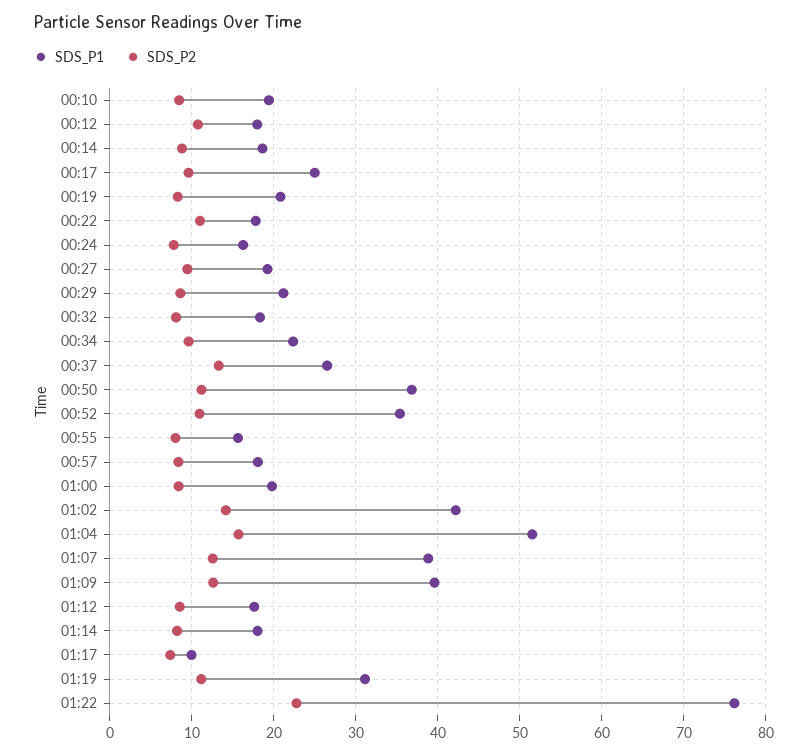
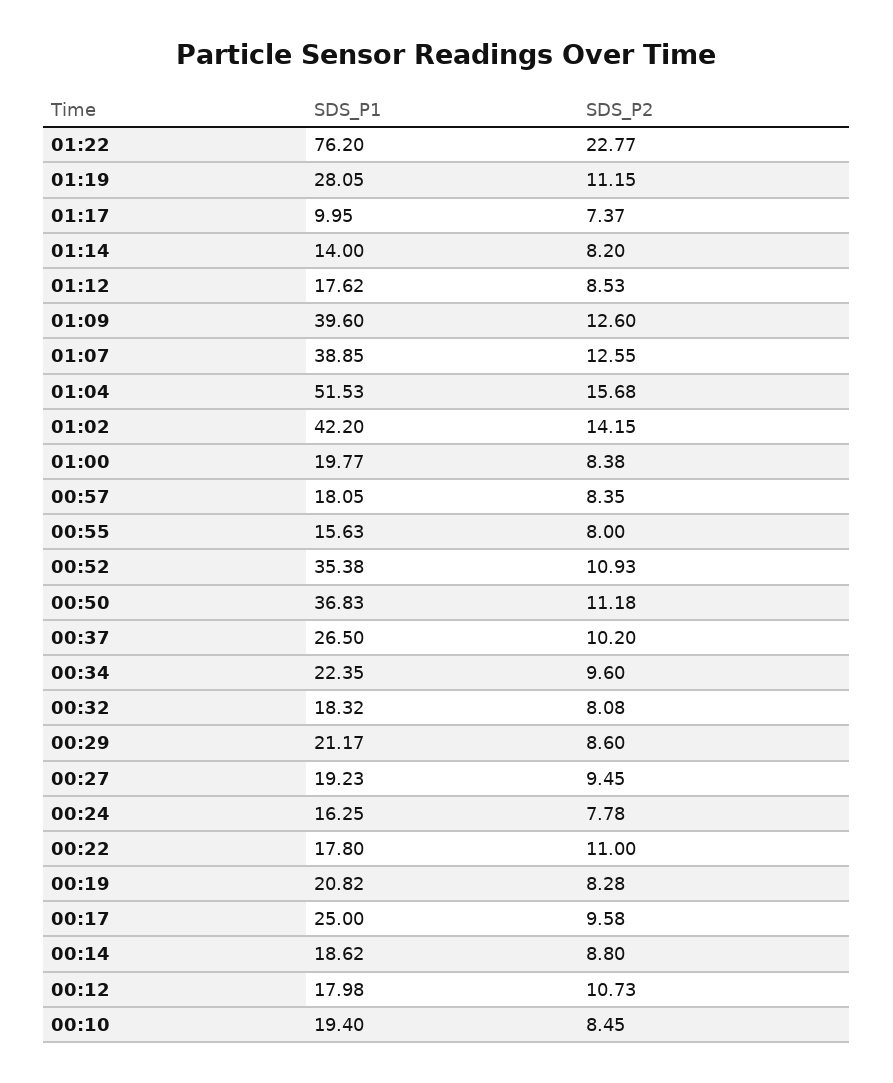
  {
    "SDS_P1": {
      "00:10": 19.4,
      "00:12": 17.98,
      "00:14": 18.62,
      "00:17": 25,
      "00:19": 20.82,
      "00:22": 17.8,
      "00:24": 16.25,
      "00:27": 19.23,
      "00:29": 21.17,
      "00:32": 18.32,
      "00:34": 22.35,
      "00:37": 26.5,
      "00:50": 36.83,
      "00:52": 35.38,
      "00:55": 15.63,
      "00:57": 18.05,
      "01:00": 19.77,
      "01:02": 42.2,
      "01:04": 51.53,
      "01:07": 38.85,
      "01:09": 39.6,
      "01:12": 17.62,
-     "01:14": 18,
+     "01:14": 14,
      "01:17": 9.95,
-     "01:19": 31,
+     "01:19": 28.05,
      "01:22": 76.2
    },
    "SDS_P2": {
      "00:10": 8.45,
      "00:12": 10.73,
      "00:14": 8.8,
      "00:17": 9.58,
      "00:19": 8.28,
      "00:22": 11,
      "00:24": 7.78,
      "00:27": 9.45,
      "00:29": 8.6,
      "00:32": 8.08,
      "00:34": 9.6,
-     "00:37": 13,
+     "00:37": 10.2,
      "00:50": 11.18,
      "00:52": 10.93,
      "00:55": 8,
      "00:57": 8.35,
      "01:00": 8.38,
      "01:02": 14.15,
      "01:04": 15.68,
      "01:07": 12.55,
      "01:09": 12.6,
      "01:12": 8.53,
      "01:14": 8.2,
      "01:17": 7.37,
      "01:19": 11.15,
      "01:22": 22.77
    }
  }

